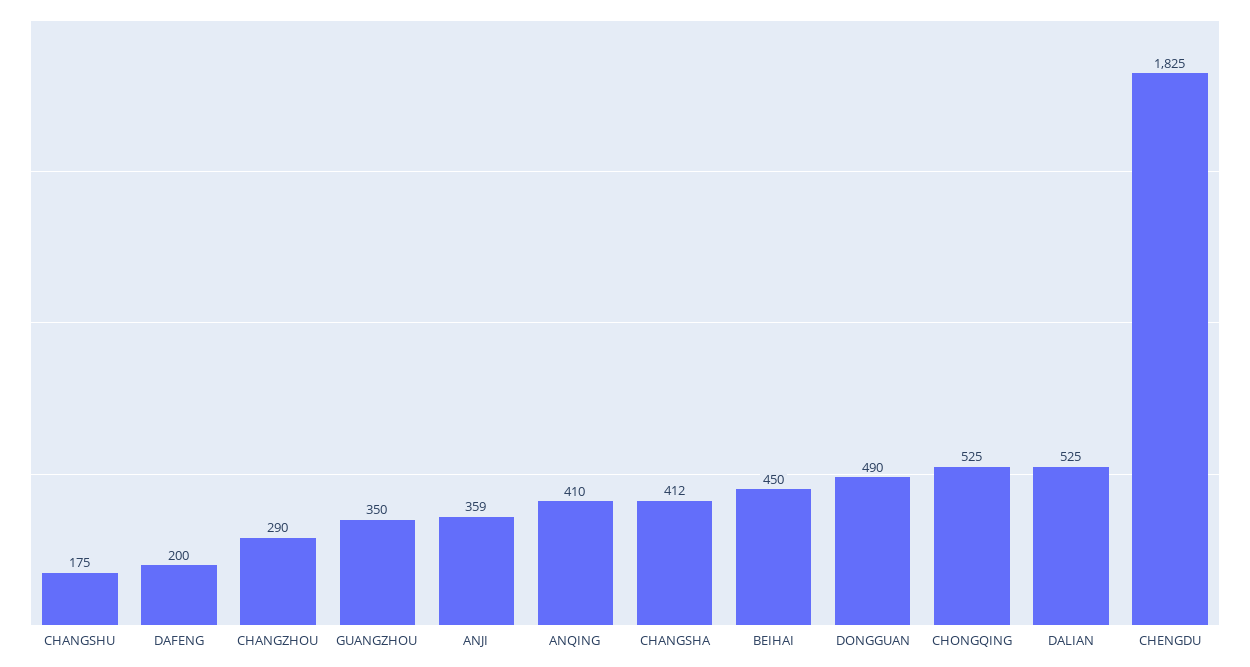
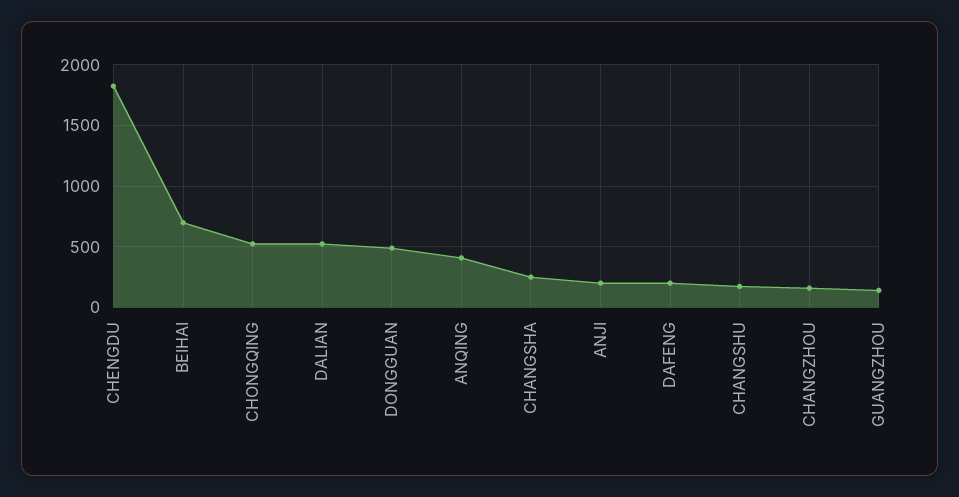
  {
    "CHANGSHU": 175,
    "DAFENG": 200,
-   "CHANGZHOU": 290,
+   "CHANGZHOU": 150,
-   "GUANGZHOU": 350,
+   "GUANGZHOU": 150,
-   "ANJI": 359,
+   "ANJI": 200,
    "ANQING": 410,
-   "CHANGSHA": 412,
+   "CHANGSHA": 250,
-   "BEIHAI": 450,
+   "BEIHAI": 700,
    "DONGGUAN": 490,
    "CHONGQING": 525,
    "DALIAN": 525,
    "CHENGDU": 1825
  }

